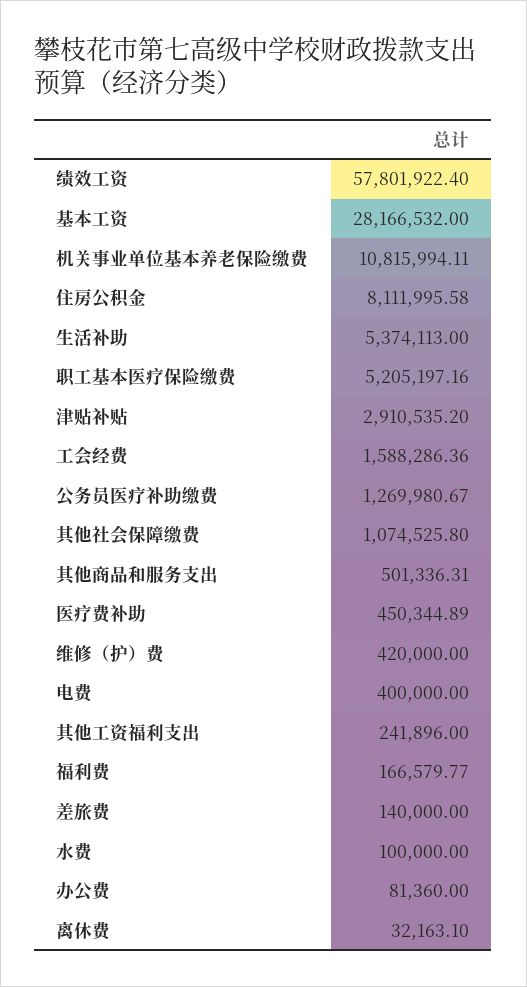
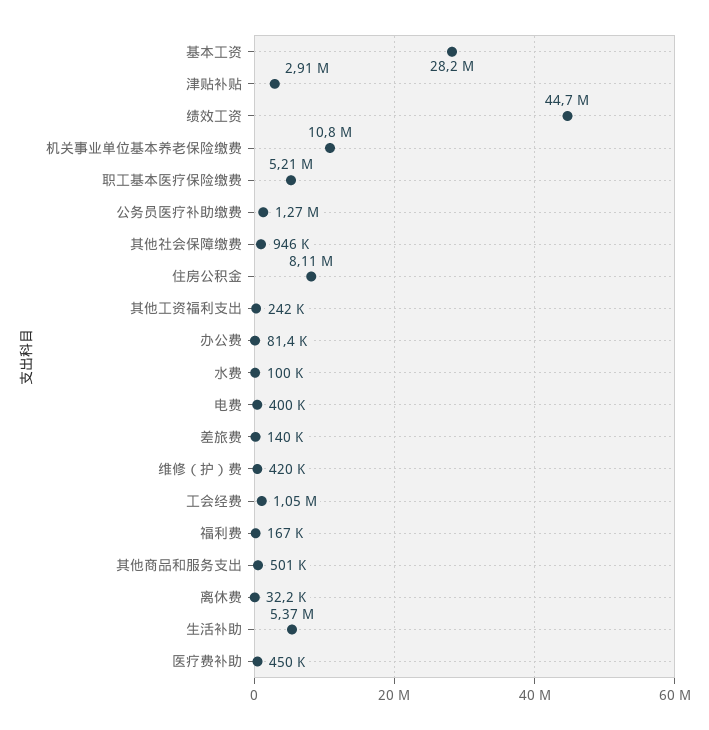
  {
-   "绩效工资": 57801922.4,
+   "绩效工资": 44700000,
    "基本工资": 28166532,
    "机关事业单位基本养老保险缴费": 10815994.11,
    "住房公积金": 8111995.58,
    "生活补助": 5374113,
    "职工基本医疗保险缴费": 5205197.16,
    "津贴补贴": 2910535.2,
-   "工会经费": 1588286.36,
+   "工会经费": 1050000,
    "公务员医疗补助缴费": 1269980.67,
-   "其他社会保障缴费": 1074525.8,
+   "其他社会保障缴费": 946000,
    "其他商品和服务支出": 501336.31,
    "医疗费补助": 450344.89,
    "维修（护）费": 420000,
    "电费": 400000,
    "其他工资福利支出": 241896,
    "福利费": 166579.77,
    "差旅费": 140000,
    "水费": 100000,
    "办公费": 81360,
    "离休费": 32163.1
  }

